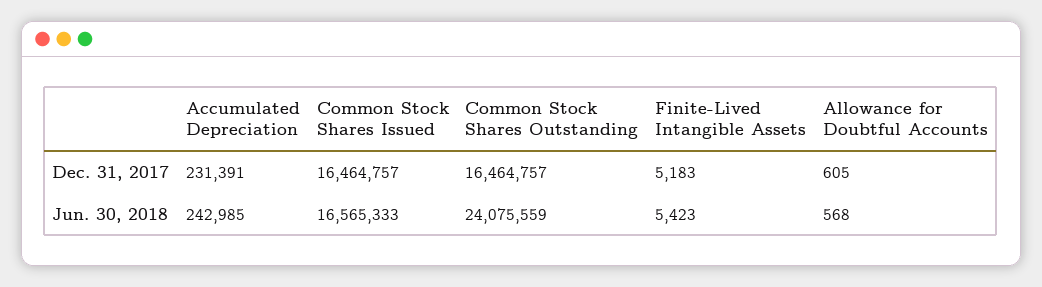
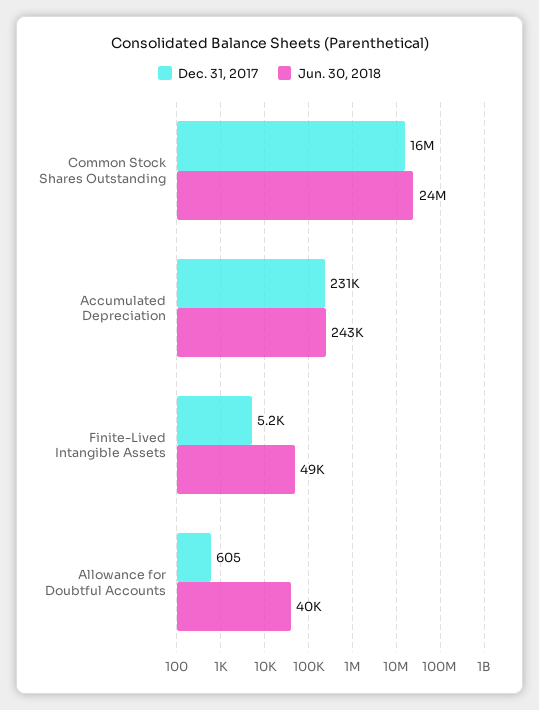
  {
    "Dec. 31, 2017": {
      "Accumulated Depreciation": 231391,
-     "Common Stock Shares Issued": 16464757,
      "Common Stock Shares Outstanding": 16464757,
      "Finite-Lived Intangible Assets": 5183,
      "Allowance for Doubtful Accounts": 605
    },
    "Jun. 30, 2018": {
      "Accumulated Depreciation": 242985,
-     "Common Stock Shares Issued": 16565333,
      "Common Stock Shares Outstanding": 24075559,
-     "Finite-Lived Intangible Assets": 5423,
+     "Finite-Lived Intangible Assets": 49000,
-     "Allowance for Doubtful Accounts": 568
+     "Allowance for Doubtful Accounts": 40000
    }
  }

